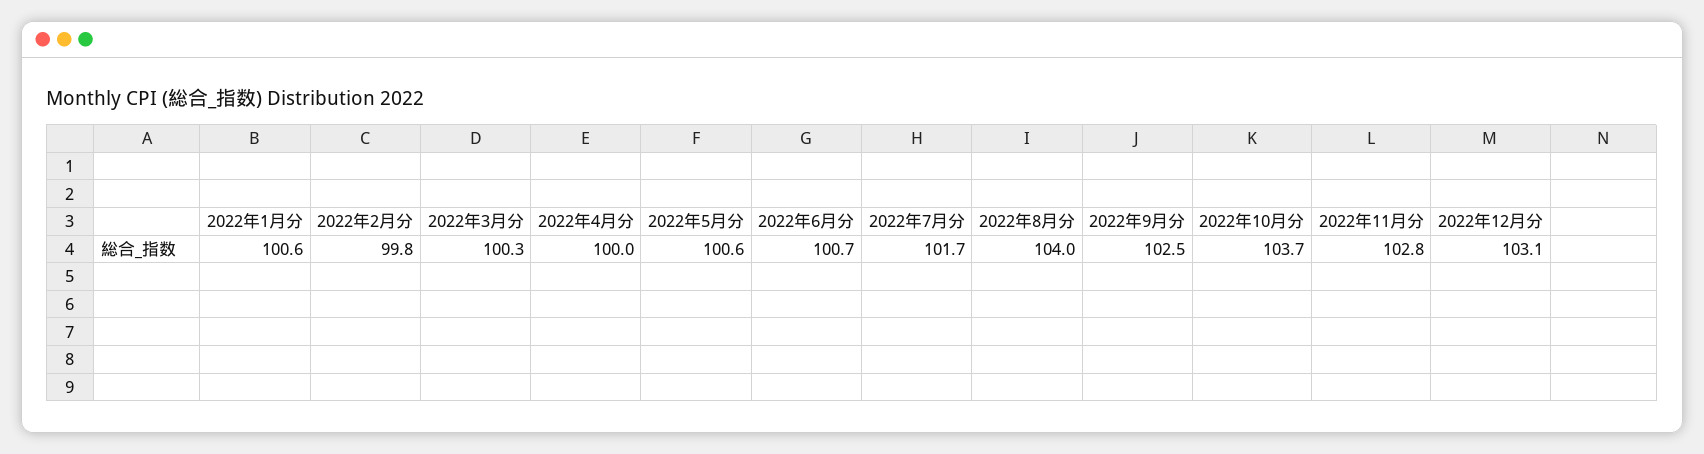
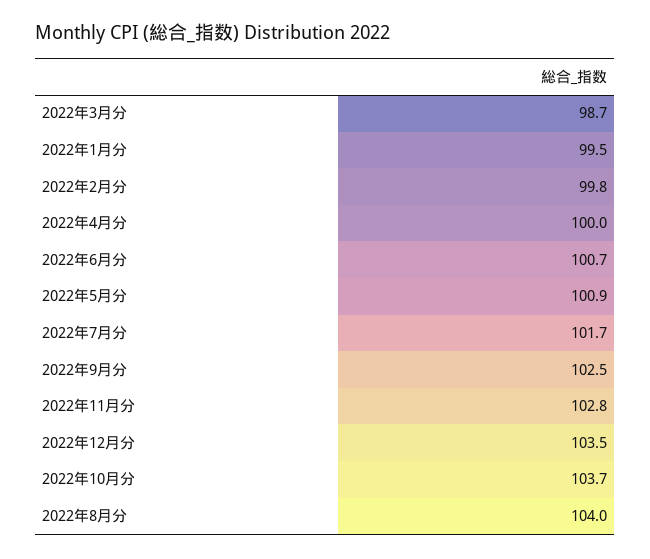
  {
-   "2022年1月分": 100.6,
+   "2022年1月分": 99.5,
    "2022年2月分": 99.8,
-   "2022年3月分": 100.3,
+   "2022年3月分": 98.7,
    "2022年4月分": 100,
-   "2022年5月分": 100.6,
+   "2022年5月分": 100.9,
    "2022年6月分": 100.7,
    "2022年7月分": 101.7,
    "2022年8月分": 104,
    "2022年9月分": 102.5,
    "2022年10月分": 103.7,
    "2022年11月分": 102.8,
-   "2022年12月分": 103.1
+   "2022年12月分": 103.5
  }

